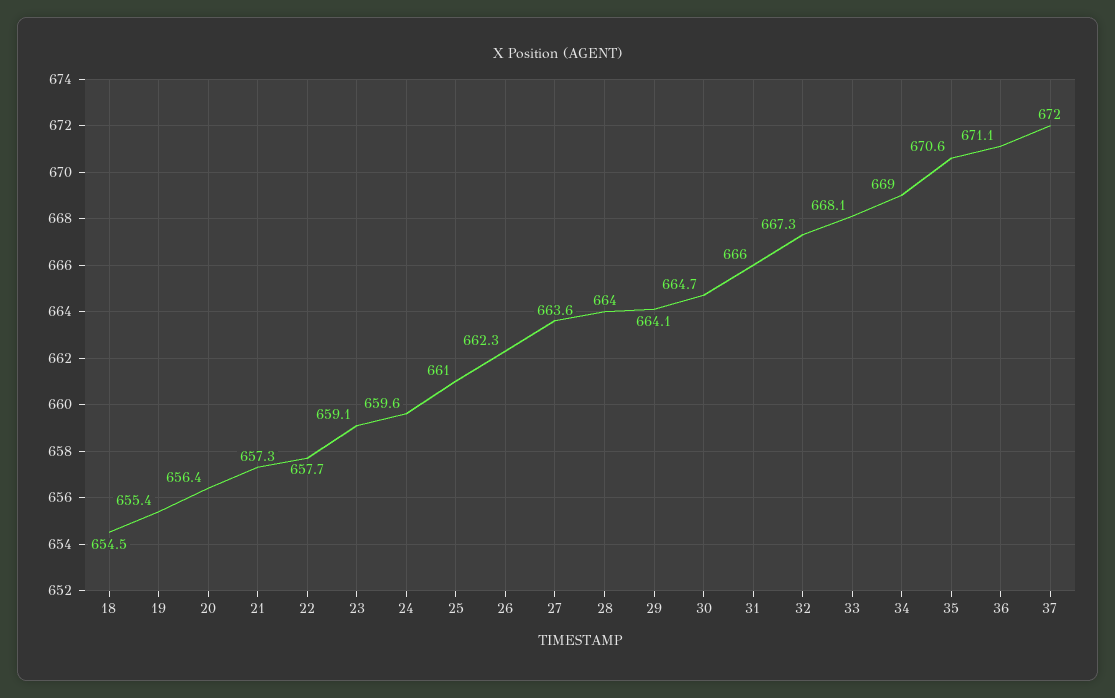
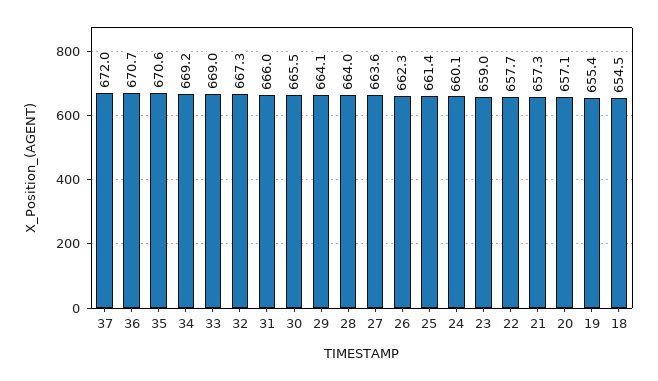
  {
    "18": 654.5,
    "19": 655.4,
-   "20": 656.4,
+   "20": 657.1,
    "21": 657.3,
    "22": 657.7,
-   "23": 659.1,
+   "23": 659,
-   "24": 659.6,
+   "24": 660.1,
-   "25": 661,
+   "25": 661.4,
    "26": 662.3,
    "27": 663.6,
    "28": 664,
    "29": 664.1,
-   "30": 664.7,
+   "30": 665.5,
    "31": 666,
    "32": 667.3,
-   "33": 668.1,
+   "33": 669,
-   "34": 669,
+   "34": 669.2,
    "35": 670.6,
-   "36": 671.1,
+   "36": 670.7,
    "37": 672
  }

